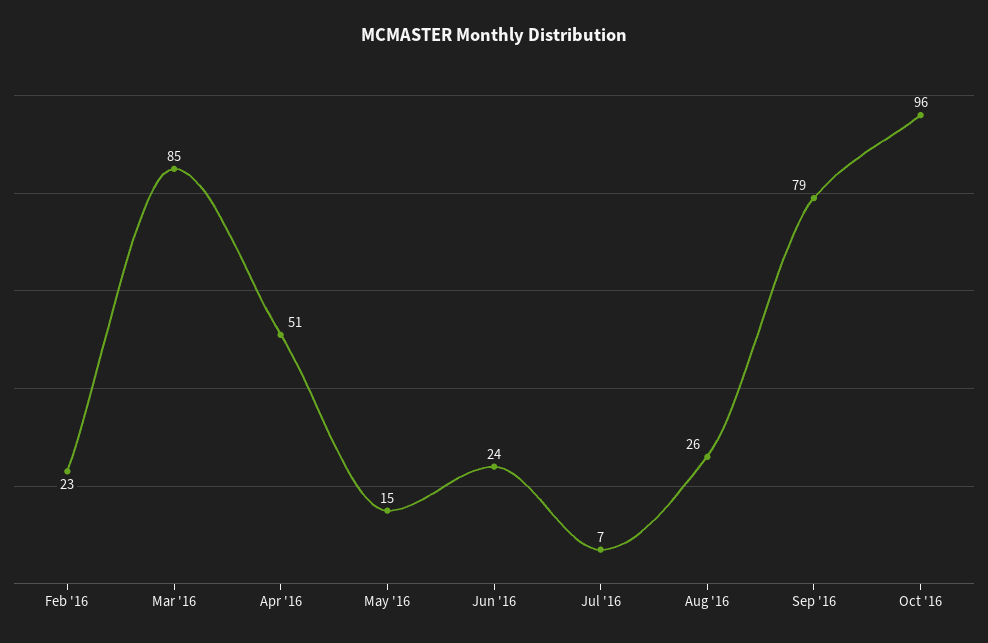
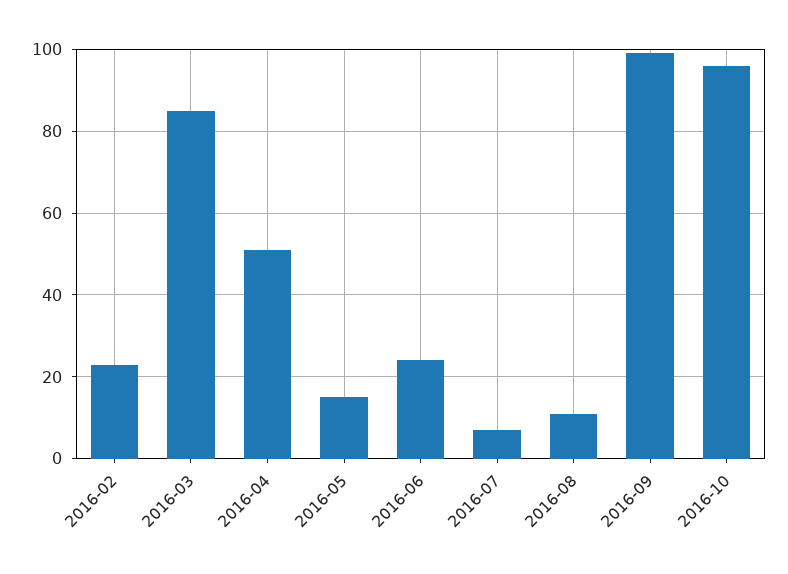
  {
    "Feb '16": 23,
    "Mar '16": 85,
    "Apr '16": 51,
    "May '16": 15,
    "Jun '16": 24,
    "Jul '16": 7,
-   "Aug '16": 26,
+   "Aug '16": 10,
-   "Sep '16": 79,
+   "Sep '16": 100,
    "Oct '16": 96
  }

